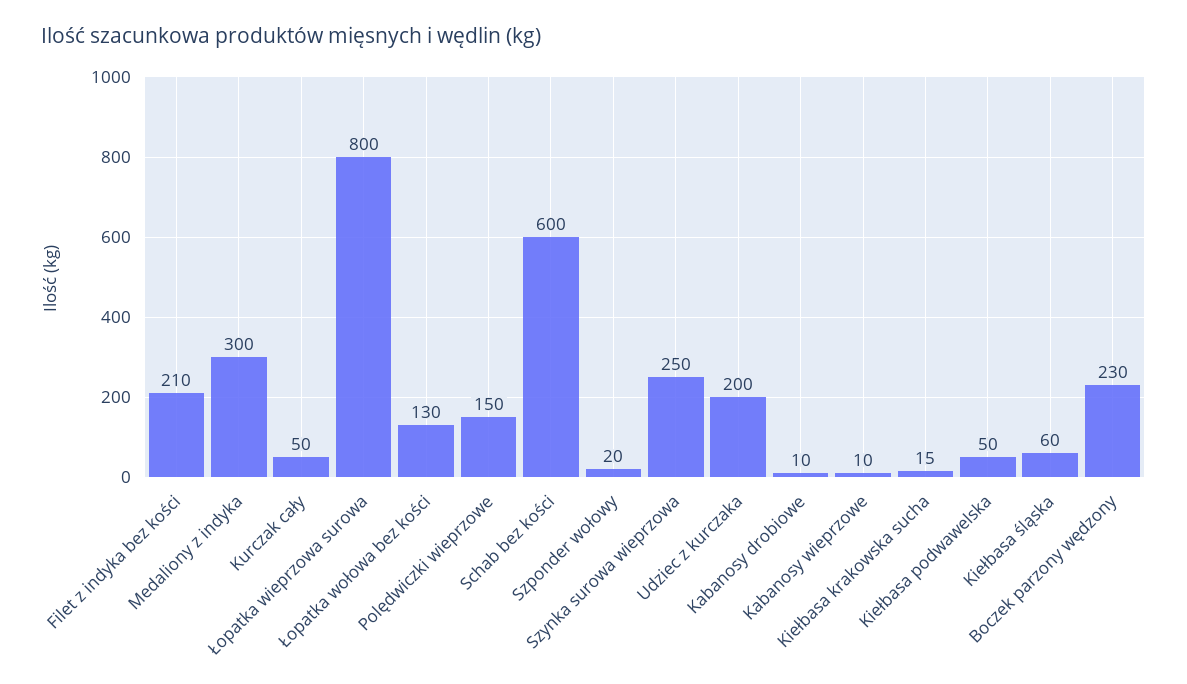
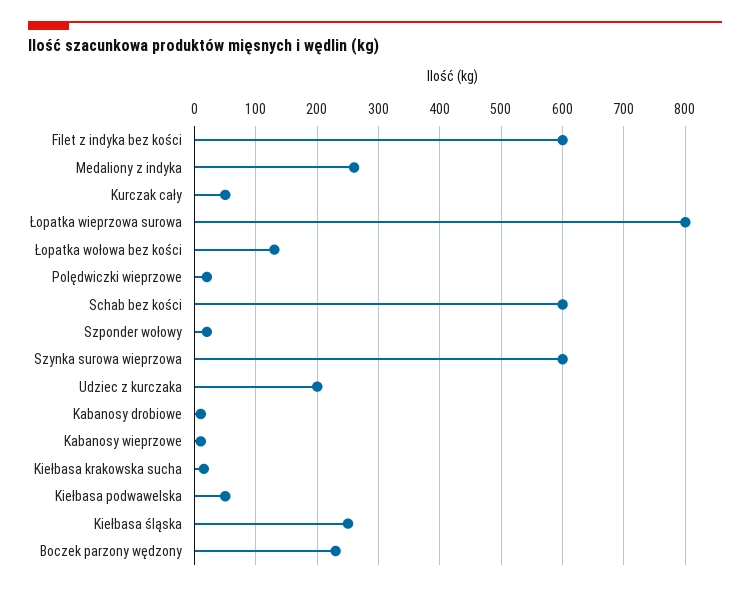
  {
-   "Filet z indyka bez kości": 210,
+   "Filet z indyka bez kości": 600,
-   "Medaliony z indyka": 300,
+   "Medaliony z indyka": 260,
    "Kurczak cały": 50,
    "Łopatka wieprzowa surowa": 800,
    "Łopatka wołowa bez kości": 130,
-   "Polędwiczki wieprzowe": 150,
+   "Polędwiczki wieprzowe": 20,
    "Schab bez kości": 600,
    "Szponder wołowy": 20,
-   "Szynka surowa wieprzowa": 250,
+   "Szynka surowa wieprzowa": 600,
    "Udziec z kurczaka": 200,
    "Kabanosy drobiowe": 10,
    "Kabanosy wieprzowe": 10,
    "Kiełbasa krakowska sucha": 15,
    "Kiełbasa podwawelska": 50,
-   "Kiełbasa śląska": 60,
+   "Kiełbasa śląska": 250,
    "Boczek parzony wędzony": 230
  }

